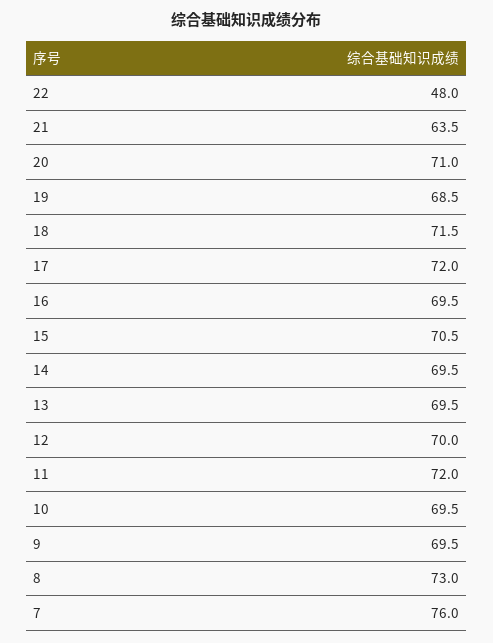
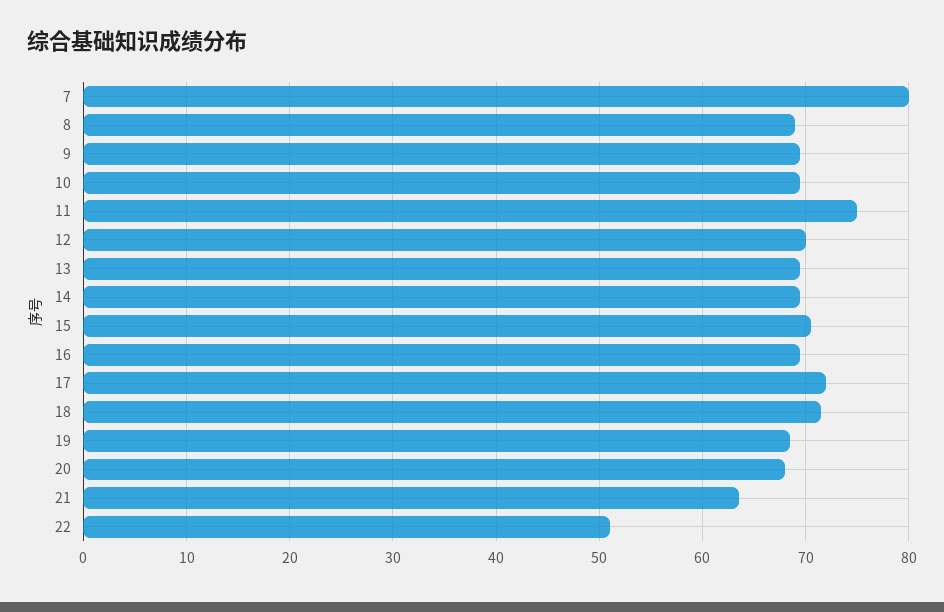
  {
-   "22": 48,
+   "22": 51,
    "21": 63.5,
-   "20": 71,
+   "20": 68,
    "19": 68.5,
    "18": 71.5,
    "17": 72,
    "16": 69.5,
    "15": 70.5,
    "14": 69.5,
    "13": 69.5,
    "12": 70,
-   "11": 72,
+   "11": 75,
    "10": 69.5,
    "9": 69.5,
-   "8": 73,
+   "8": 69,
-   "7": 76
+   "7": 80
  }

